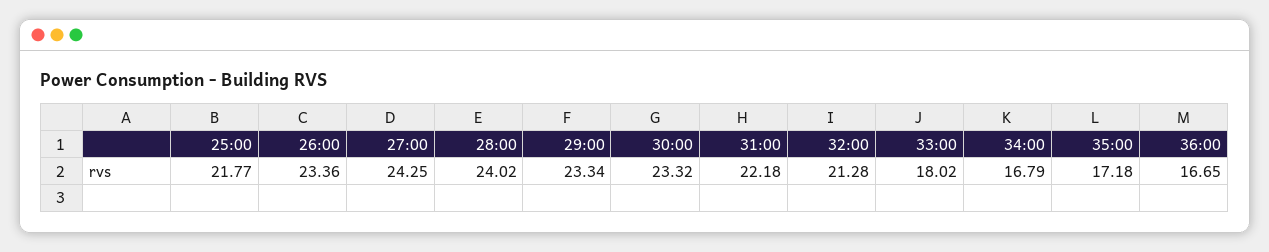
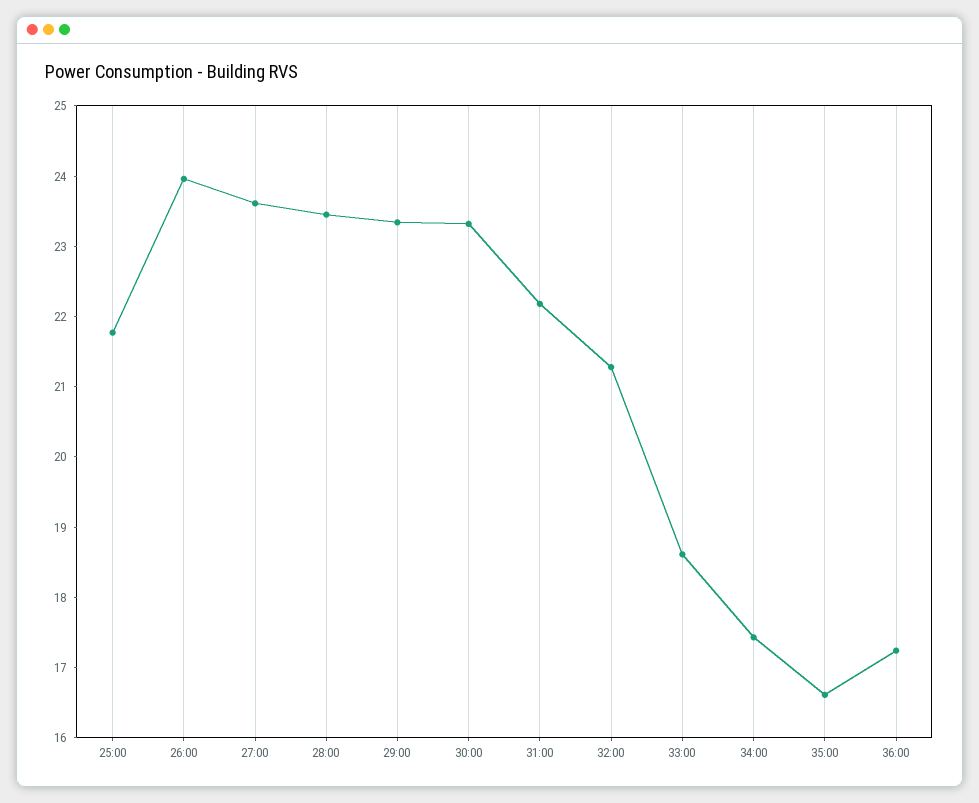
  {
    "25:00": 21.77,
-   "26:00": 23.36,
+   "26:00": 24,
-   "27:00": 24.25,
+   "27:00": 23.6,
-   "28:00": 24.02,
+   "28:00": 23.4,
    "29:00": 23.34,
    "30:00": 23.32,
    "31:00": 22.18,
    "32:00": 21.28,
-   "33:00": 18.02,
+   "33:00": 18.6,
-   "34:00": 16.79,
+   "34:00": 17.4,
-   "35:00": 17.18,
+   "35:00": 16.6,
-   "36:00": 16.65
+   "36:00": 17.2
  }

